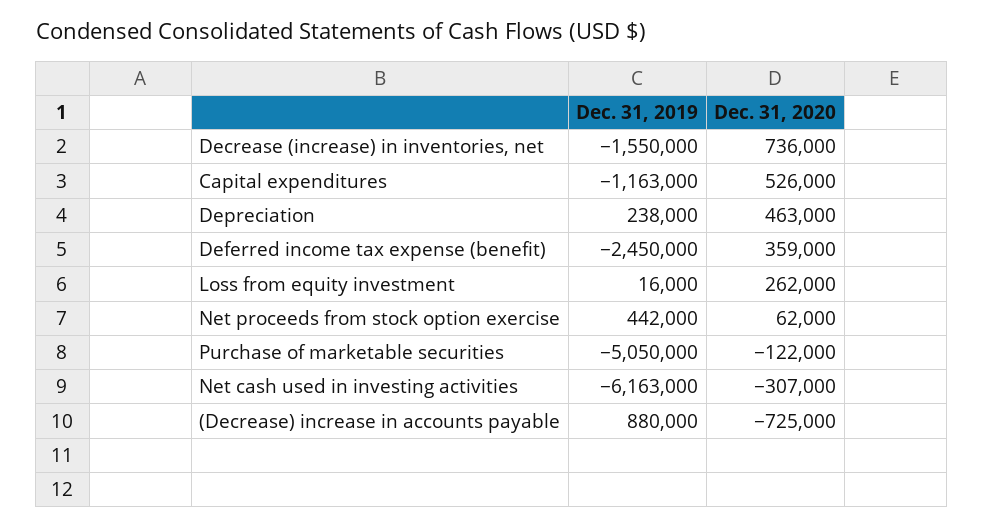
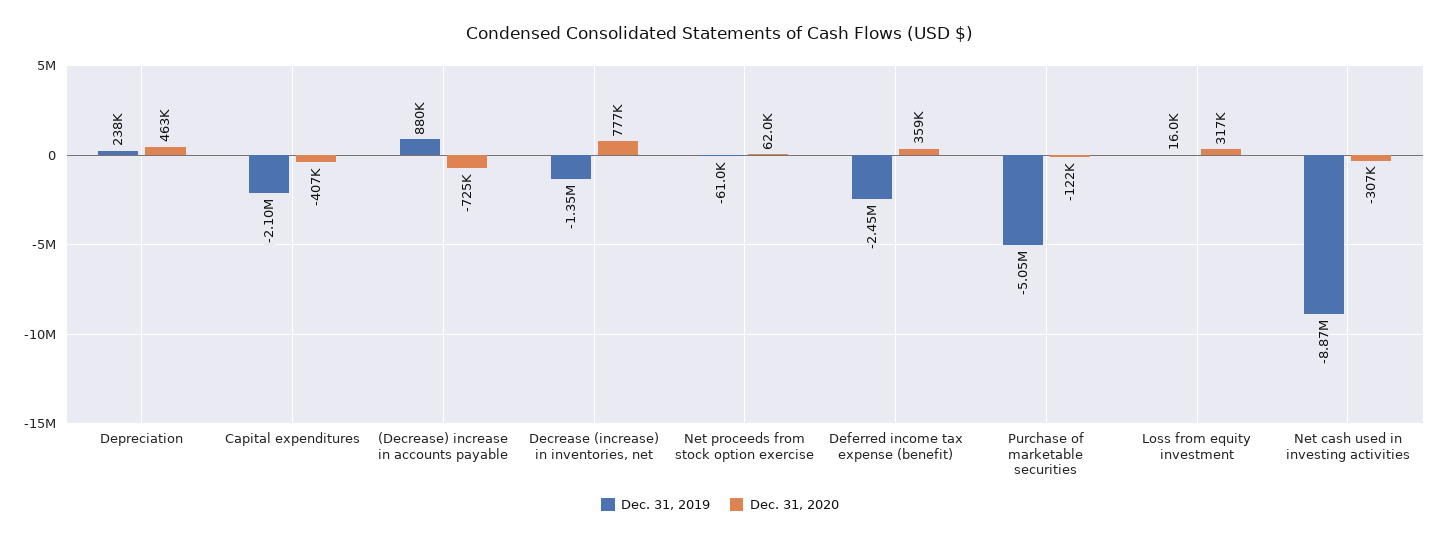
  {
    "Dec. 31, 2019": {
-     "Decrease (increase) in inventories, net": -1550000,
+     "Decrease (increase) in inventories, net": -1350000,
-     "Capital expenditures": -1163000,
+     "Capital expenditures": -2100000,
      "Depreciation": 238000,
      "Deferred income tax expense (benefit)": -2450000,
      "Loss from equity investment": 16000,
-     "Net proceeds from stock option exercise": 442000,
+     "Net proceeds from stock option exercise": -61000,
      "Purchase of marketable securities": -5050000,
-     "Net cash used in investing activities": -6163000,
+     "Net cash used in investing activities": -8870000,
      "(Decrease) increase in accounts payable": 880000
    },
    "Dec. 31, 2020": {
-     "Decrease (increase) in inventories, net": 736000,
+     "Decrease (increase) in inventories, net": 777000,
-     "Capital expenditures": 526000,
+     "Capital expenditures": -407000,
      "Depreciation": 463000,
      "Deferred income tax expense (benefit)": 359000,
-     "Loss from equity investment": 262000,
+     "Loss from equity investment": 317000,
      "Net proceeds from stock option exercise": 62000,
      "Purchase of marketable securities": -122000,
      "Net cash used in investing activities": -307000,
      "(Decrease) increase in accounts payable": -725000
    }
  }

